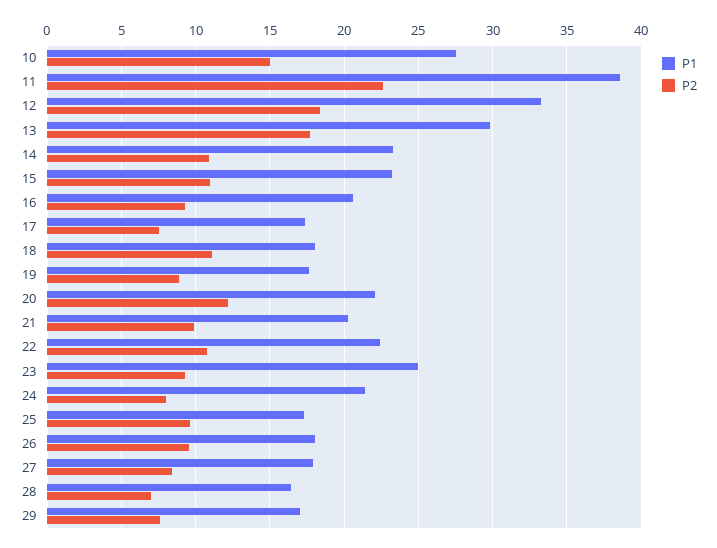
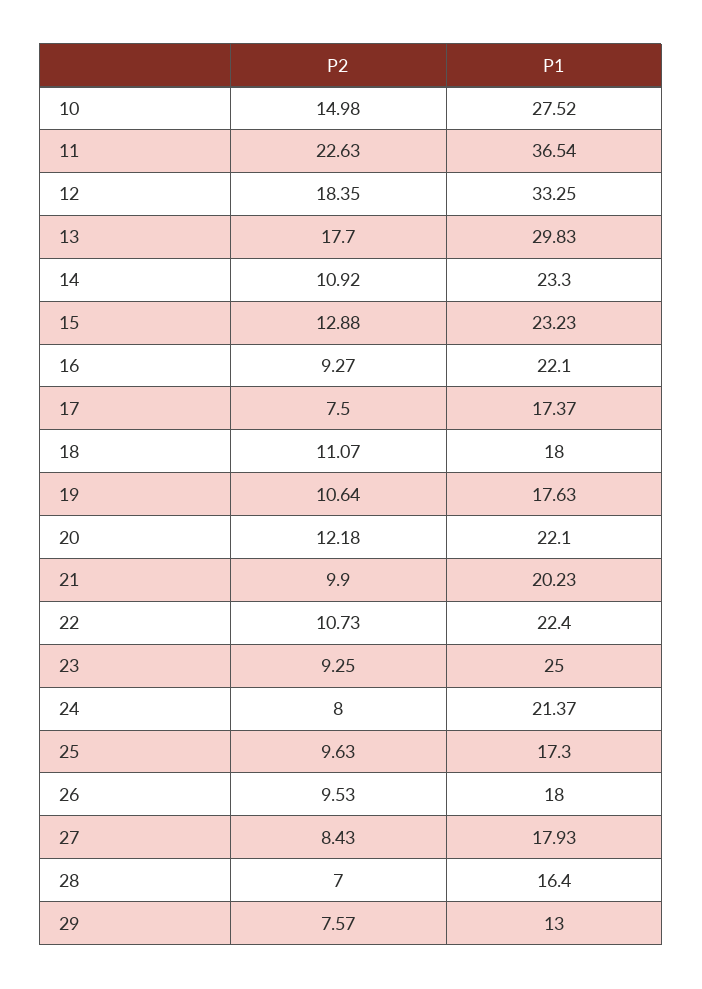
  {
    "P1": {
      "10": 27.52,
-     "11": 38.5,
+     "11": 36.54,
      "12": 33.25,
      "13": 29.83,
      "14": 23.3,
      "15": 23.23,
-     "16": 20.5,
+     "16": 22.1,
      "17": 17.37,
      "18": 18,
      "19": 17.63,
      "20": 22.1,
      "21": 20.23,
      "22": 22.4,
      "23": 25,
      "24": 21.37,
      "25": 17.3,
      "26": 18,
      "27": 17.93,
      "28": 16.4,
-     "29": 17
+     "29": 13
    },
    "P2": {
      "10": 14.98,
      "11": 22.63,
      "12": 18.35,
      "13": 17.7,
      "14": 10.92,
-     "15": 11,
+     "15": 12.88,
      "16": 9.27,
      "17": 7.5,
      "18": 11.07,
-     "19": 9,
+     "19": 10.64,
      "20": 12.18,
      "21": 9.9,
      "22": 10.73,
      "23": 9.25,
      "24": 8,
      "25": 9.63,
      "26": 9.53,
      "27": 8.43,
      "28": 7,
      "29": 7.57
    }
  }

